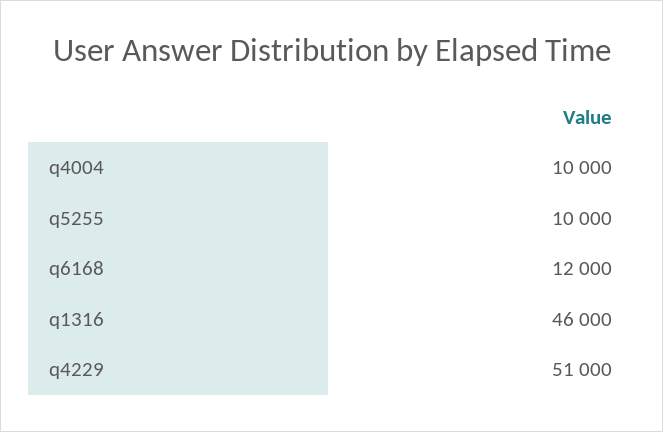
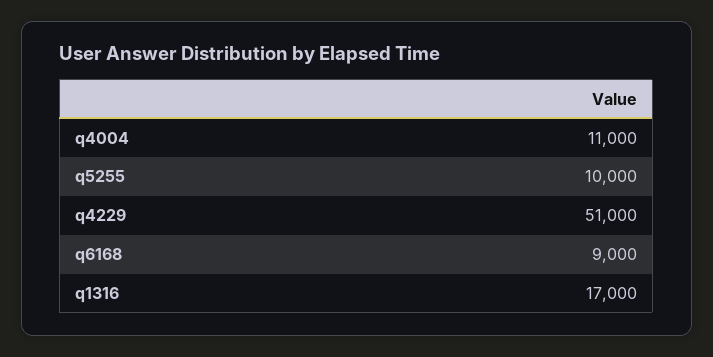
  {
-   "q4004": 10000,
+   "q4004": 11000,
    "q5255": 10000,
-   "q6168": 12000,
+   "q6168": 9000,
-   "q1316": 46000,
+   "q1316": 17000,
    "q4229": 51000
  }

